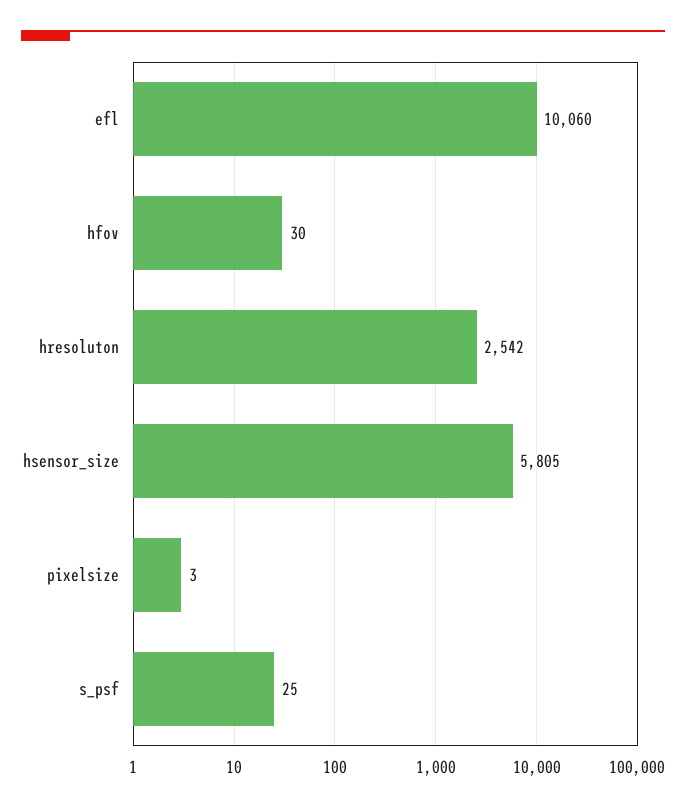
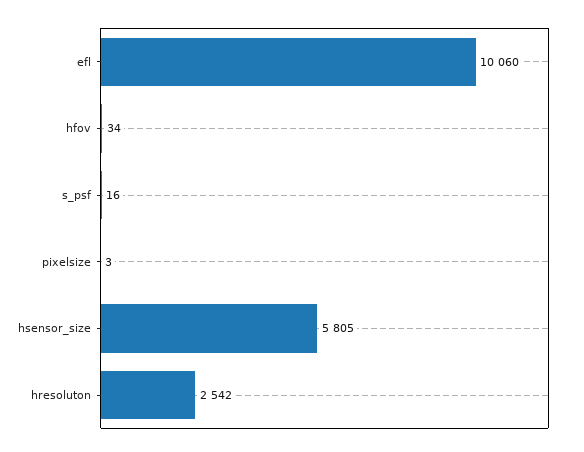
  {
    "efl": 10060,
-   "hfov": 30,
+   "hfov": 34,
    "hresoluton": 2542,
    "hsensor_size": 5805,
    "pixelsize": 3,
-   "s_psf": 25
+   "s_psf": 16
  }

